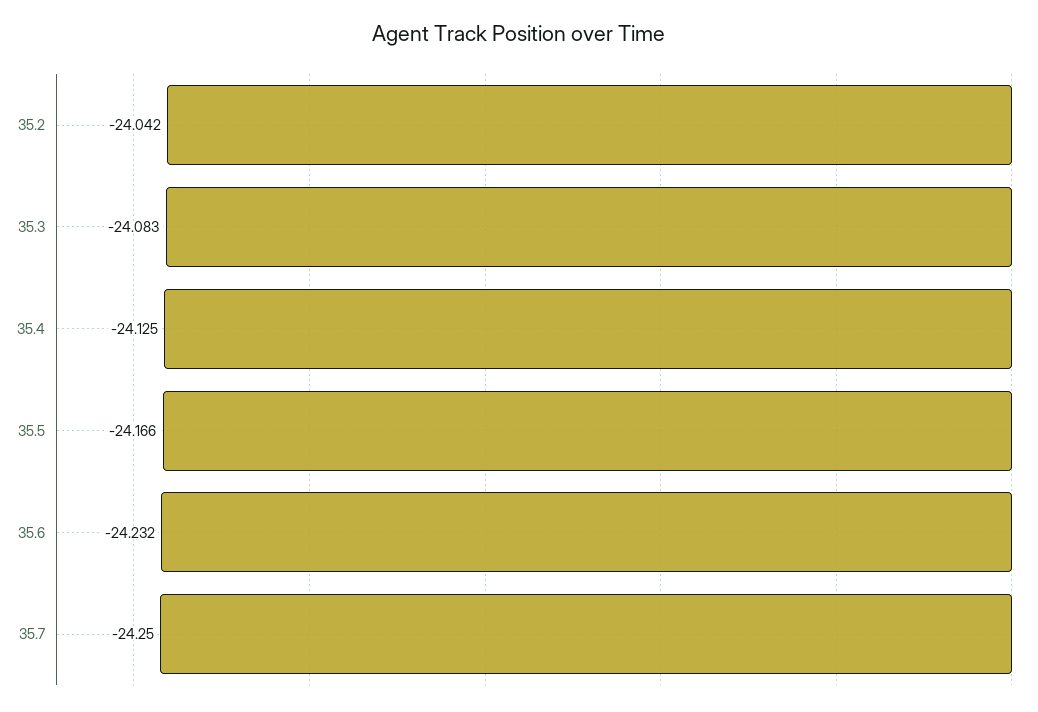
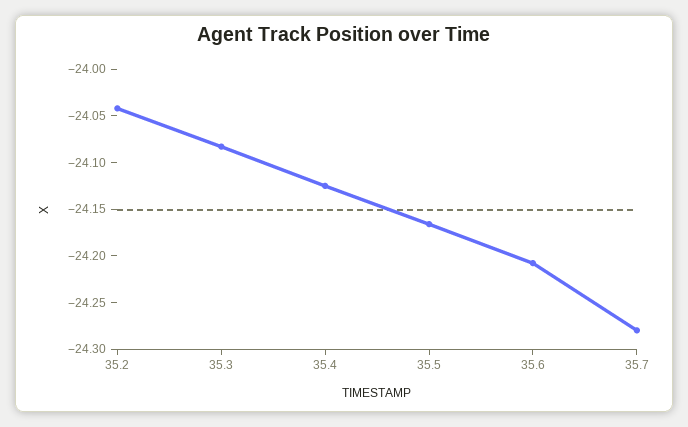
  {
    "35.2": -24.042,
    "35.3": -24.083,
    "35.4": -24.125,
    "35.5": -24.166,
-   "35.6": -24.232,
+   "35.6": -24.21,
-   "35.7": -24.25
+   "35.7": -24.28
  }

